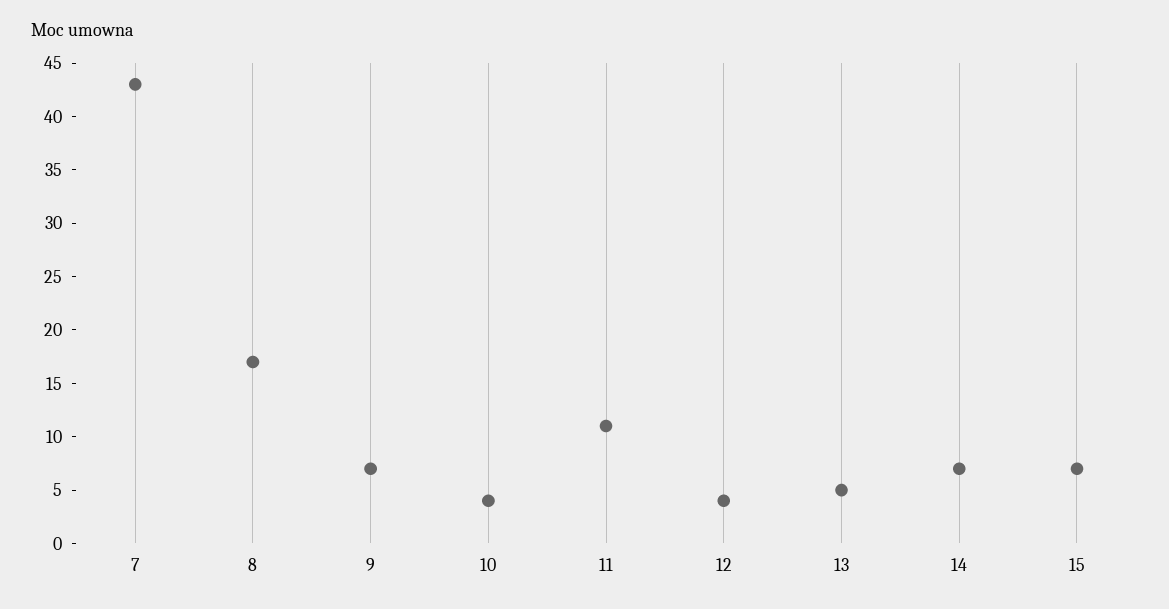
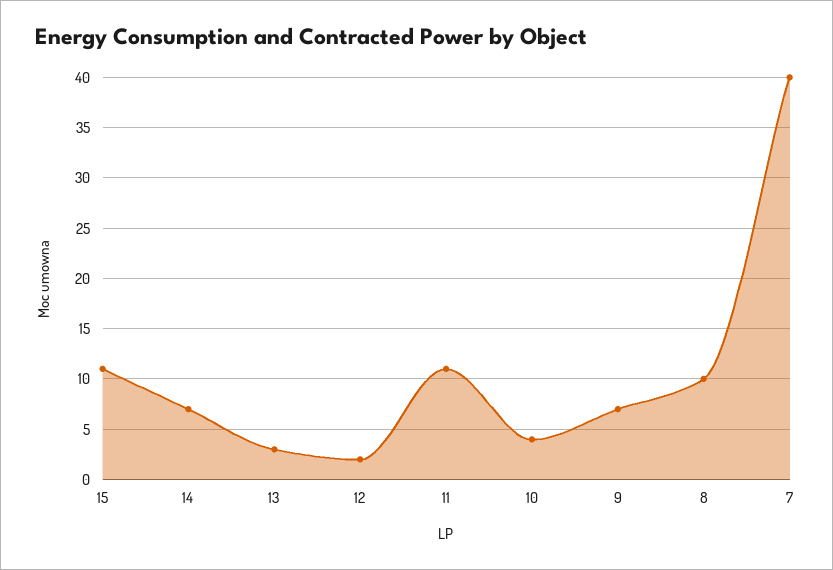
  {
-   "7": 43,
+   "7": 40,
-   "8": 17,
+   "8": 10,
    "9": 7,
    "10": 4,
    "11": 11,
-   "12": 4,
+   "12": 2,
-   "13": 5,
+   "13": 3,
    "14": 7,
-   "15": 7
+   "15": 11
  }

